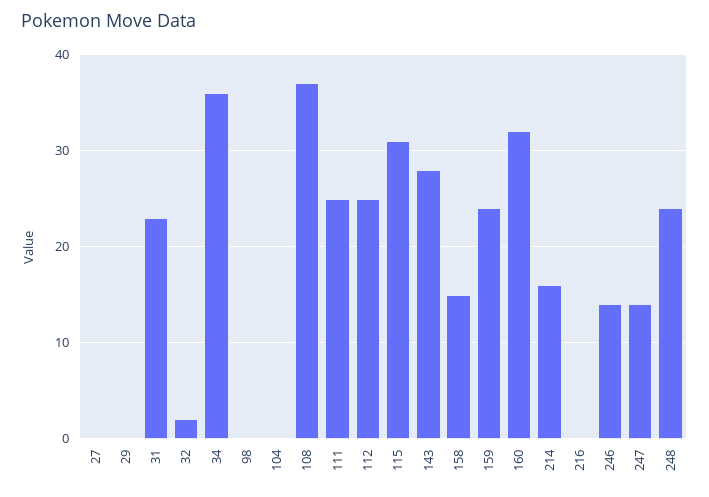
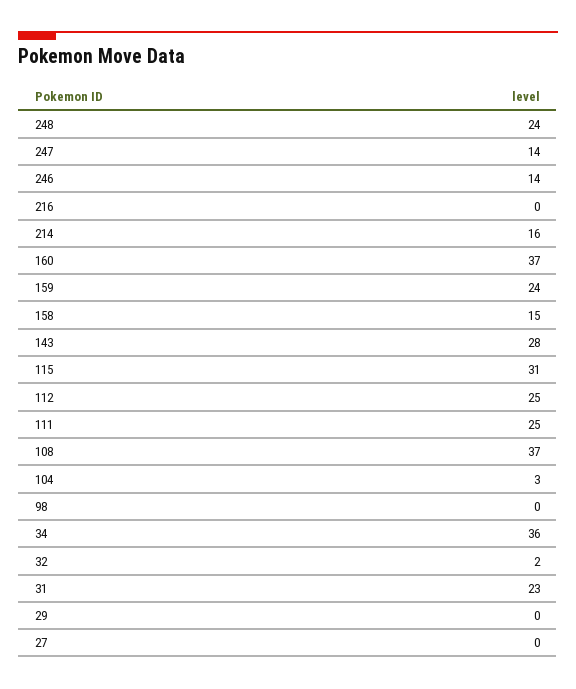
  {
    "27": 0,
    "29": 0,
    "31": 23,
    "32": 2,
    "34": 36,
    "98": 0,
-   "104": 0,
+   "104": 3,
    "108": 37,
    "111": 25,
    "112": 25,
    "115": 31,
    "143": 28,
    "158": 15,
    "159": 24,
-   "160": 32,
+   "160": 37,
    "214": 16,
    "216": 0,
    "246": 14,
    "247": 14,
    "248": 24
  }

